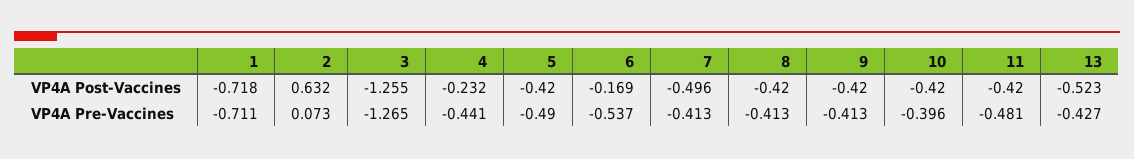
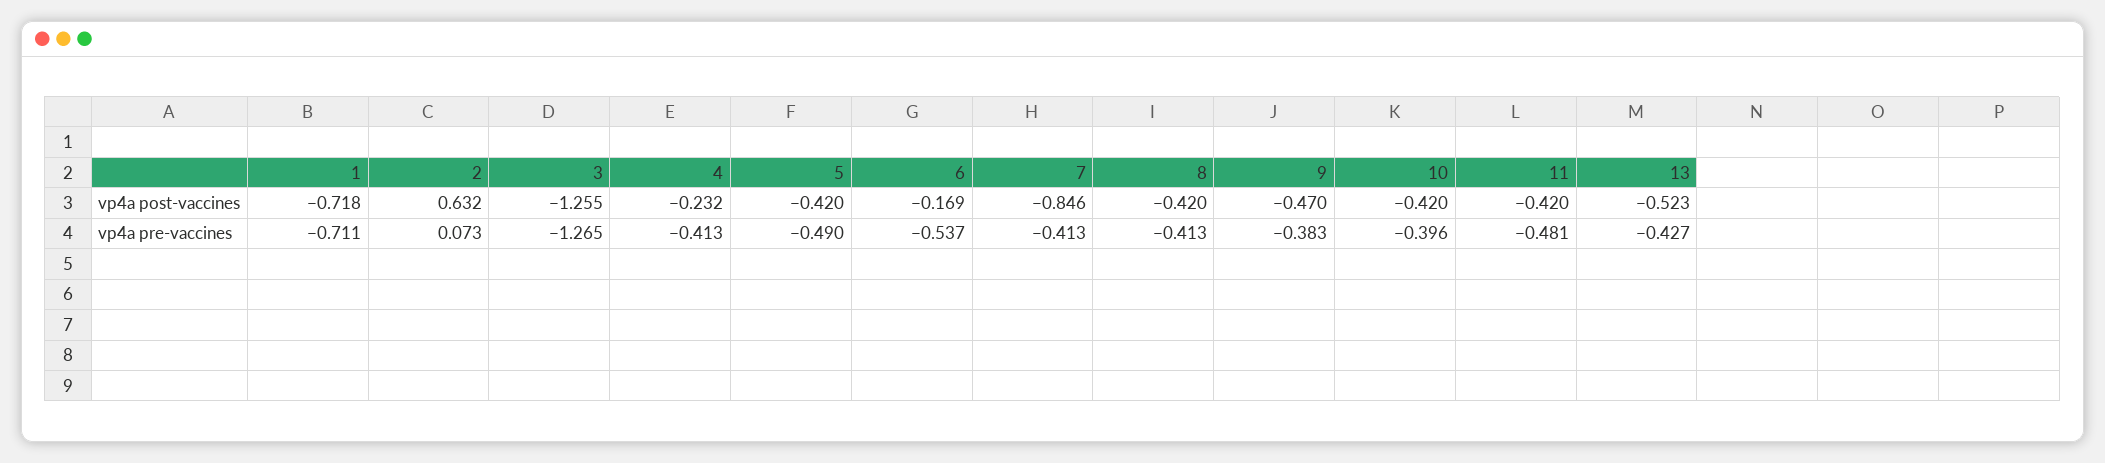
  {
    "1": {
      "VP4A Post-Vaccines": -0.718,
      "VP4A Pre-Vaccines": -0.711
    },
    "2": {
      "VP4A Post-Vaccines": 0.632,
      "VP4A Pre-Vaccines": 0.073
    },
    "3": {
      "VP4A Post-Vaccines": -1.255,
      "VP4A Pre-Vaccines": -1.265
    },
    "4": {
      "VP4A Post-Vaccines": -0.232,
-     "VP4A Pre-Vaccines": -0.441
+     "VP4A Pre-Vaccines": -0.413
    },
    "5": {
      "VP4A Post-Vaccines": -0.42,
      "VP4A Pre-Vaccines": -0.49
    },
    "6": {
      "VP4A Post-Vaccines": -0.169,
      "VP4A Pre-Vaccines": -0.537
    },
    "7": {
-     "VP4A Post-Vaccines": -0.496,
+     "VP4A Post-Vaccines": -0.846,
      "VP4A Pre-Vaccines": -0.413
    },
    "8": {
      "VP4A Post-Vaccines": -0.42,
      "VP4A Pre-Vaccines": -0.413
    },
    "9": {
-     "VP4A Post-Vaccines": -0.42,
+     "VP4A Post-Vaccines": -0.47,
-     "VP4A Pre-Vaccines": -0.413
+     "VP4A Pre-Vaccines": -0.383
    },
    "10": {
      "VP4A Post-Vaccines": -0.42,
      "VP4A Pre-Vaccines": -0.396
    },
    "11": {
      "VP4A Post-Vaccines": -0.42,
      "VP4A Pre-Vaccines": -0.481
    },
    "13": {
      "VP4A Post-Vaccines": -0.523,
      "VP4A Pre-Vaccines": -0.427
    }
  }

